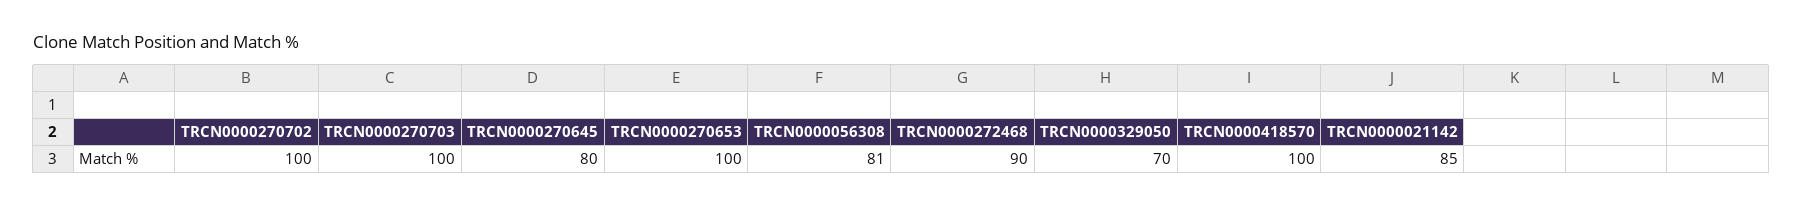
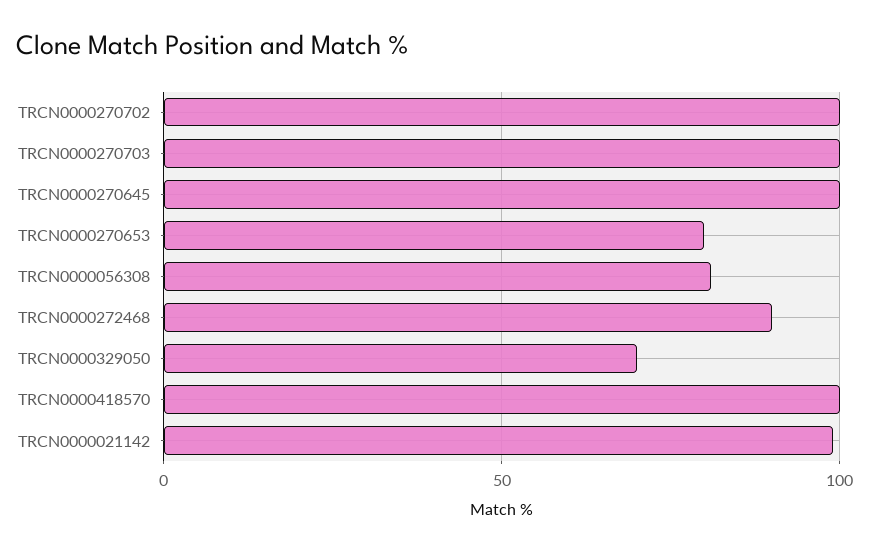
  {
    "TRCN0000270702": 100,
    "TRCN0000270703": 100,
-   "TRCN0000270645": 80,
+   "TRCN0000270645": 100,
-   "TRCN0000270653": 100,
+   "TRCN0000270653": 80,
    "TRCN0000056308": 81,
    "TRCN0000272468": 90,
    "TRCN0000329050": 70,
    "TRCN0000418570": 100,
-   "TRCN0000021142": 85
+   "TRCN0000021142": 100
  }

